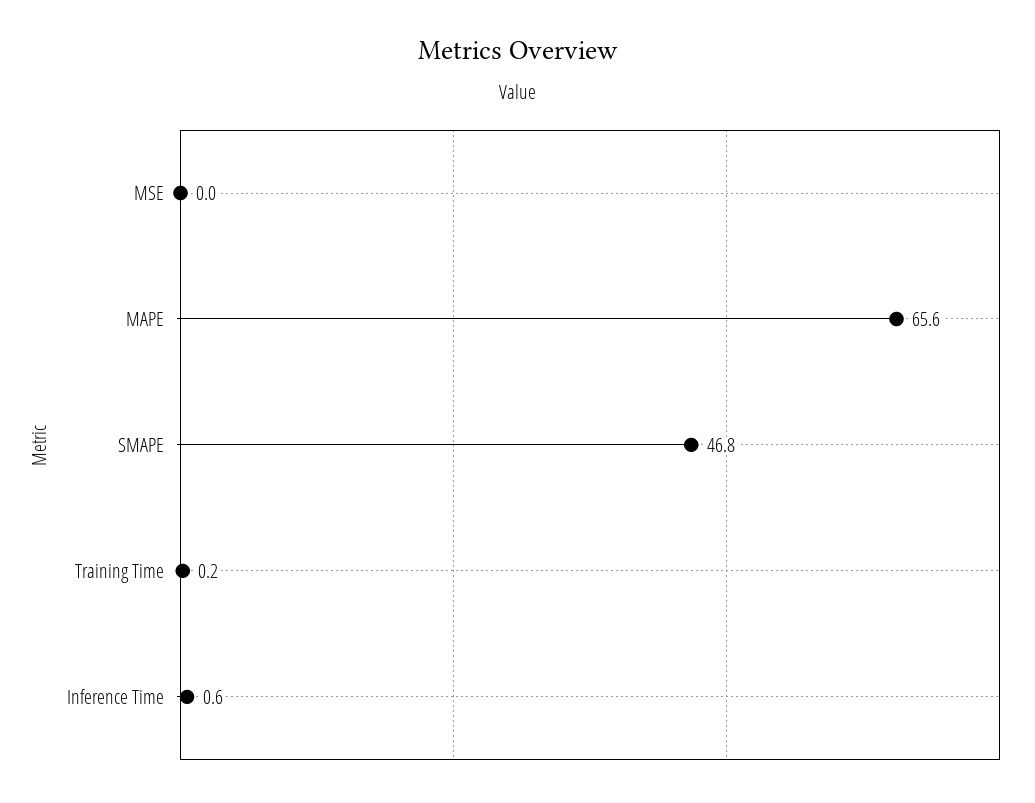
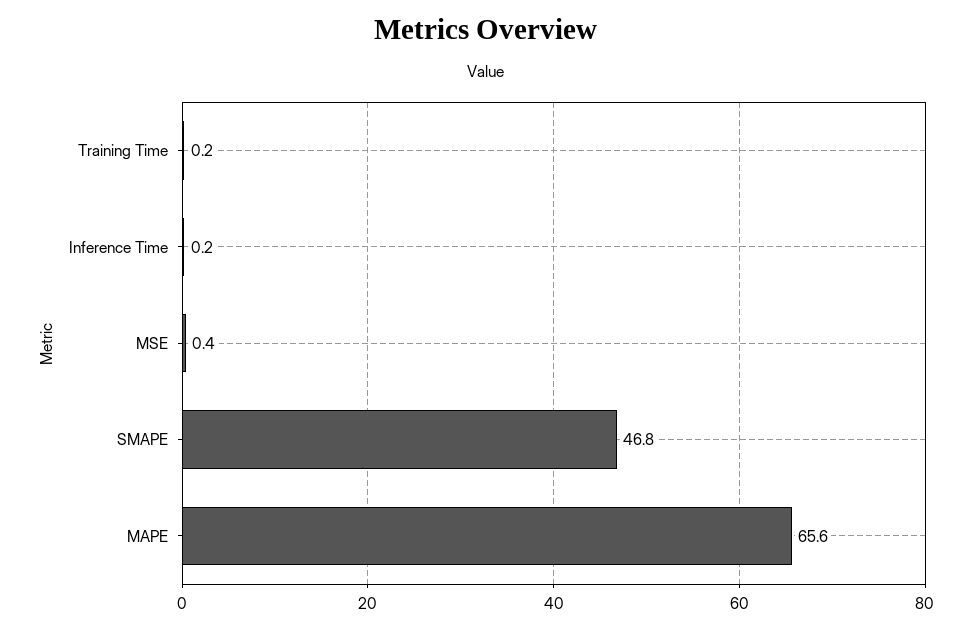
  {
-   "MSE": 0,
+   "MSE": 0.4,
    "MAPE": 65.6,
    "SMAPE": 46.8,
    "Training Time": 0.2,
-   "Inference Time": 0.6
+   "Inference Time": 0.2
  }

